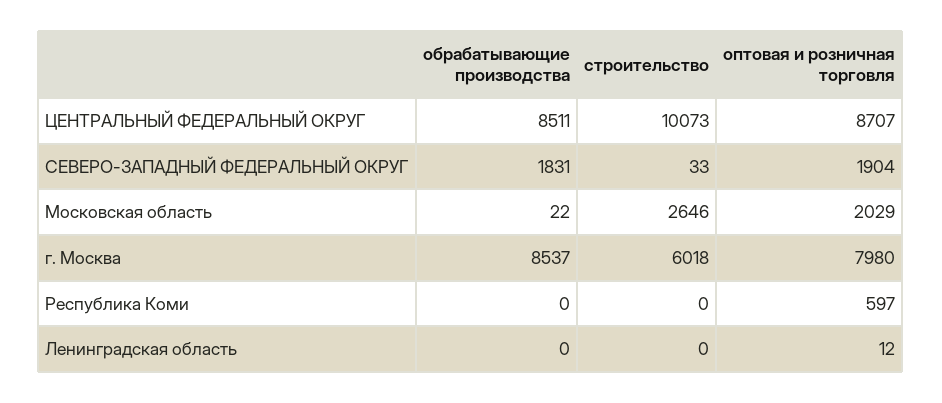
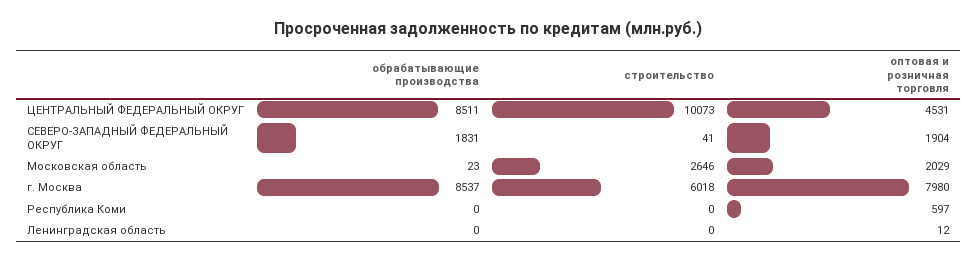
  {
    "обрабатывающие производства": {
      "ЦЕНТРАЛЬНЫЙ ФЕДЕРАЛЬНЫЙ ОКРУГ": 8511,
      "СЕВЕРО-ЗАПАДНЫЙ ФЕДЕРАЛЬНЫЙ ОКРУГ": 1831,
-     "Московская область": 22,
+     "Московская область": 23,
      "г. Москва": 8537,
      "Республика Коми": 0,
      "Ленинградская область": 0
    },
    "строительство": {
      "ЦЕНТРАЛЬНЫЙ ФЕДЕРАЛЬНЫЙ ОКРУГ": 10073,
-     "СЕВЕРО-ЗАПАДНЫЙ ФЕДЕРАЛЬНЫЙ ОКРУГ": 33,
+     "СЕВЕРО-ЗАПАДНЫЙ ФЕДЕРАЛЬНЫЙ ОКРУГ": 41,
      "Московская область": 2646,
      "г. Москва": 6018,
      "Республика Коми": 0,
      "Ленинградская область": 0
    },
    "оптовая и розничная торговля": {
-     "ЦЕНТРАЛЬНЫЙ ФЕДЕРАЛЬНЫЙ ОКРУГ": 8707,
+     "ЦЕНТРАЛЬНЫЙ ФЕДЕРАЛЬНЫЙ ОКРУГ": 4531,
      "СЕВЕРО-ЗАПАДНЫЙ ФЕДЕРАЛЬНЫЙ ОКРУГ": 1904,
      "Московская область": 2029,
      "г. Москва": 7980,
      "Республика Коми": 597,
      "Ленинградская область": 12
    }
  }

